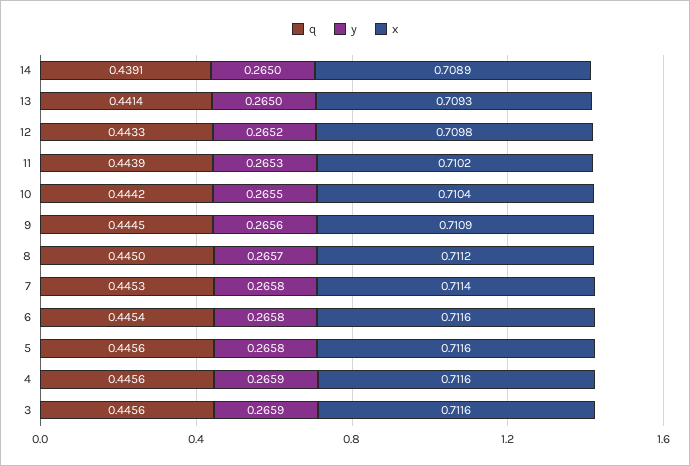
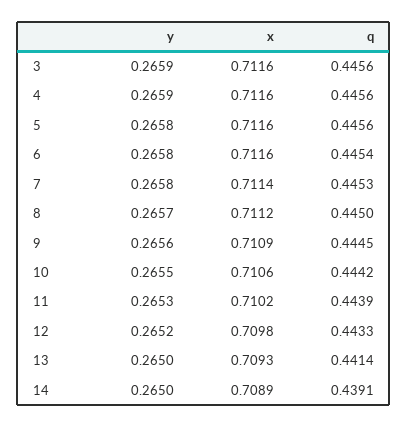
  {
    "q": {
      "14": 0.4391,
      "13": 0.4414,
      "12": 0.4433,
      "11": 0.4439,
      "10": 0.4442,
      "9": 0.4445,
      "8": 0.445,
      "7": 0.4453,
      "6": 0.4454,
      "5": 0.4456,
      "4": 0.4456,
      "3": 0.4456
    },
    "y": {
      "14": 0.265,
      "13": 0.265,
      "12": 0.2652,
      "11": 0.2653,
      "10": 0.2655,
      "9": 0.2656,
      "8": 0.2657,
      "7": 0.2658,
      "6": 0.2658,
      "5": 0.2658,
      "4": 0.2659,
      "3": 0.2659
    },
    "x": {
      "14": 0.7089,
      "13": 0.7093,
      "12": 0.7098,
      "11": 0.7102,
-     "10": 0.7104,
+     "10": 0.7106,
      "9": 0.7109,
      "8": 0.7112,
      "7": 0.7114,
      "6": 0.7116,
      "5": 0.7116,
      "4": 0.7116,
      "3": 0.7116
    }
  }

